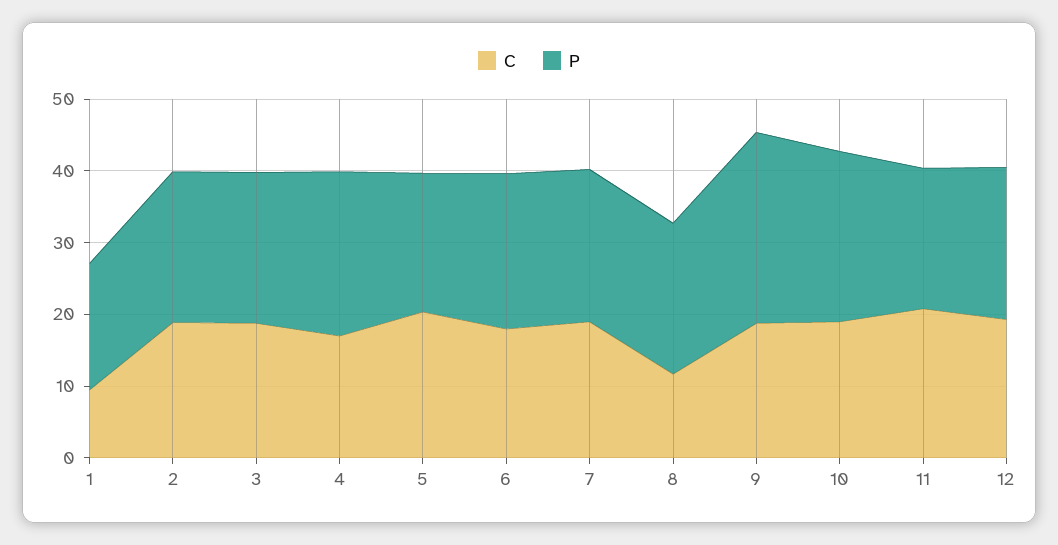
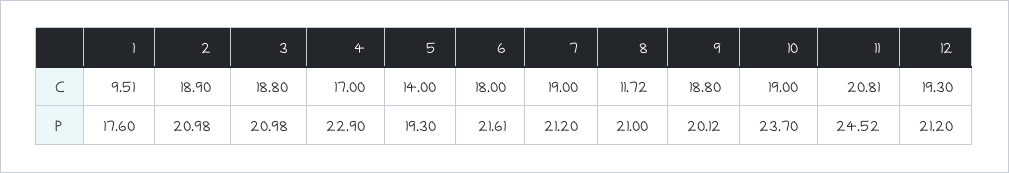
  {
    "C": {
      "1": 9.51,
      "2": 18.9,
      "3": 18.8,
      "4": 17,
-     "5": 20,
+     "5": 14,
      "6": 18,
      "7": 19,
      "8": 11.72,
      "9": 18.8,
      "10": 19,
      "11": 20.81,
      "12": 19.3
    },
    "P": {
      "1": 17.6,
      "2": 20.98,
      "3": 20.98,
      "4": 22.9,
      "5": 19.3,
      "6": 21.61,
      "7": 21.2,
      "8": 21,
-     "9": 26,
+     "9": 20.12,
      "10": 23.7,
-     "11": 20,
+     "11": 24.52,
      "12": 21.2
    }
  }

